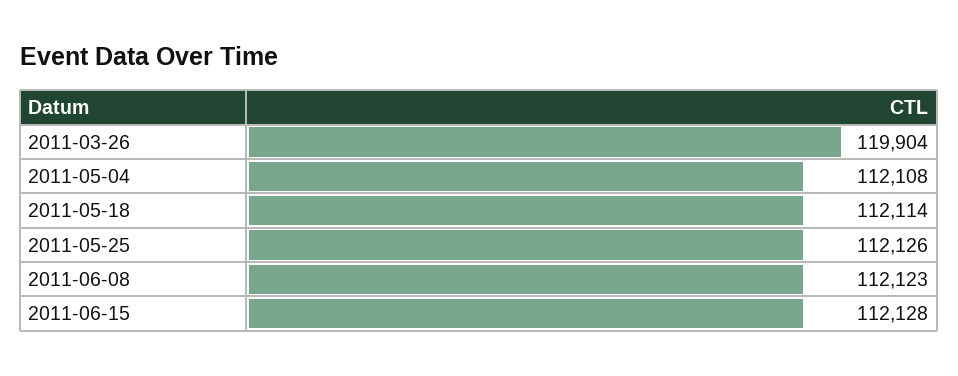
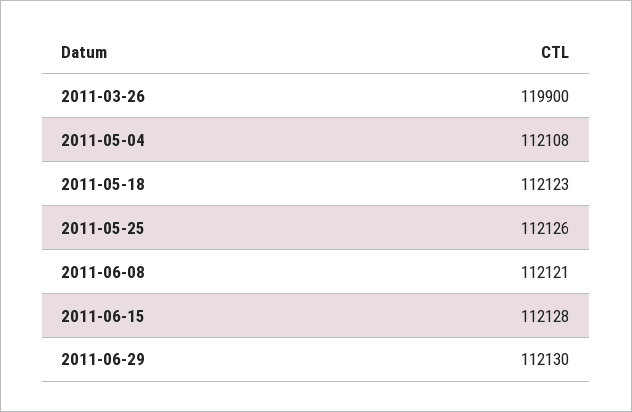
  {
-   "2011-03-26": 119904,
+   "2011-03-26": 119900,
    "2011-05-04": 112108,
-   "2011-05-18": 112114,
+   "2011-05-18": 112123,
    "2011-05-25": 112126,
-   "2011-06-08": 112123,
+   "2011-06-08": 112121,
-   "2011-06-15": 112128
+   "2011-06-15": 112128,
+   "2011-06-29": 112130
  }

